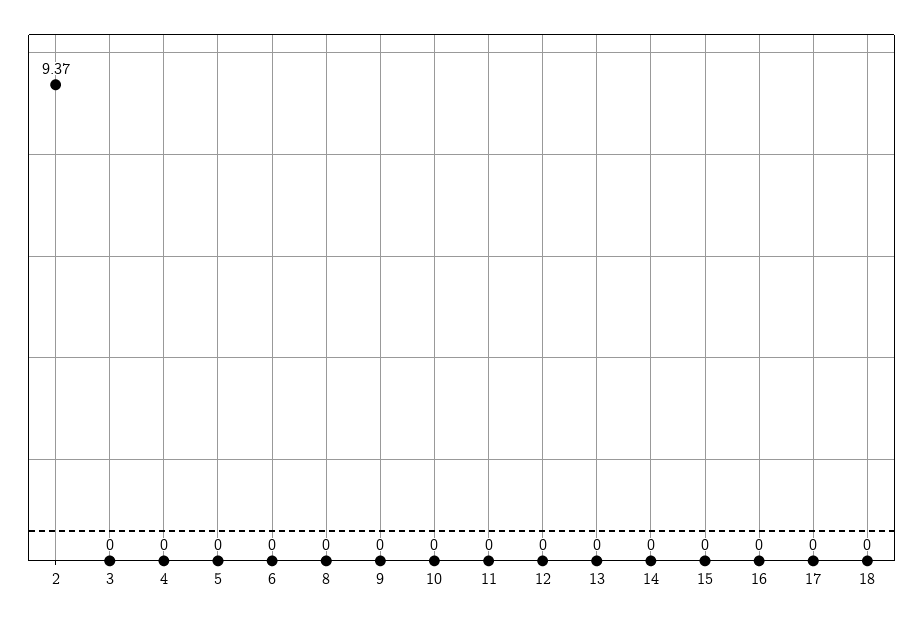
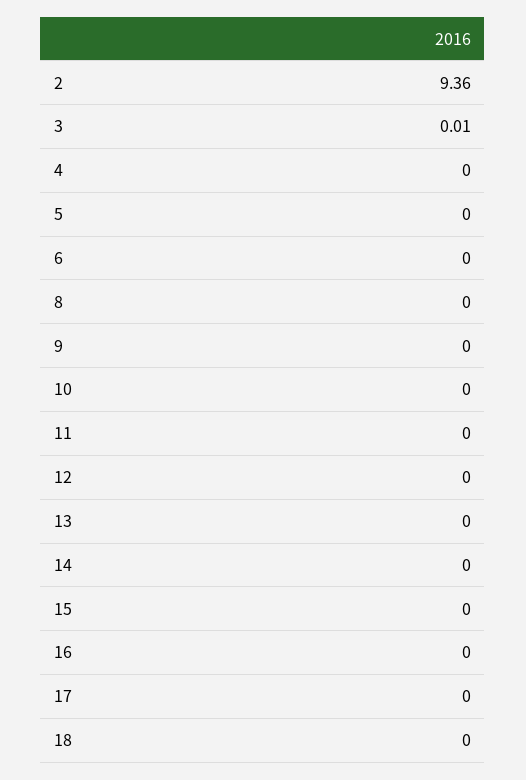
  {
-   "2": 9.37,
+   "2": 9.36,
-   "3": 0,
+   "3": 0.01,
    "4": 0,
    "5": 0,
    "6": 0,
    "8": 0,
    "9": 0,
    "10": 0,
    "11": 0,
    "12": 0,
    "13": 0,
    "14": 0,
    "15": 0,
    "16": 0,
    "17": 0,
    "18": 0
  }

